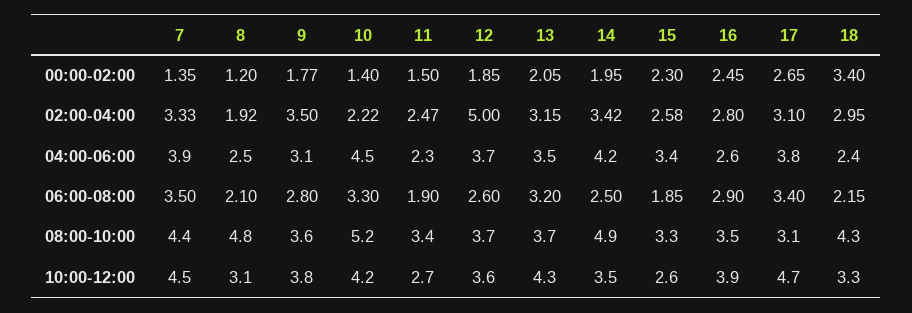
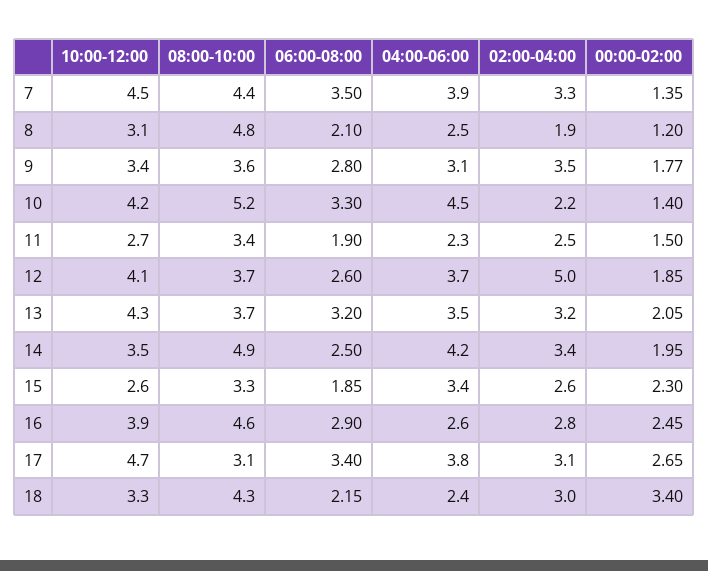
  {
    "7": {
      "00:00-02:00": 1.35,
      "02:00-04:00": 3.33,
      "04:00-06:00": 3.9,
      "06:00-08:00": 3.5,
      "08:00-10:00": 4.4,
      "10:00-12:00": 4.5
    },
    "8": {
      "00:00-02:00": 1.2,
      "02:00-04:00": 1.92,
      "04:00-06:00": 2.5,
      "06:00-08:00": 2.1,
      "08:00-10:00": 4.8,
      "10:00-12:00": 3.1
    },
    "9": {
      "00:00-02:00": 1.77,
      "02:00-04:00": 3.5,
      "04:00-06:00": 3.1,
      "06:00-08:00": 2.8,
      "08:00-10:00": 3.6,
-     "10:00-12:00": 3.8
+     "10:00-12:00": 3.4
    },
    "10": {
      "00:00-02:00": 1.4,
      "02:00-04:00": 2.22,
      "04:00-06:00": 4.5,
      "06:00-08:00": 3.3,
      "08:00-10:00": 5.2,
      "10:00-12:00": 4.2
    },
    "11": {
      "00:00-02:00": 1.5,
      "02:00-04:00": 2.47,
      "04:00-06:00": 2.3,
      "06:00-08:00": 1.9,
      "08:00-10:00": 3.4,
      "10:00-12:00": 2.7
    },
    "12": {
      "00:00-02:00": 1.85,
      "02:00-04:00": 5,
      "04:00-06:00": 3.7,
      "06:00-08:00": 2.6,
      "08:00-10:00": 3.7,
-     "10:00-12:00": 3.6
+     "10:00-12:00": 4.1
    },
    "13": {
      "00:00-02:00": 2.05,
      "02:00-04:00": 3.15,
      "04:00-06:00": 3.5,
      "06:00-08:00": 3.2,
      "08:00-10:00": 3.7,
      "10:00-12:00": 4.3
    },
    "14": {
      "00:00-02:00": 1.95,
      "02:00-04:00": 3.42,
      "04:00-06:00": 4.2,
      "06:00-08:00": 2.5,
      "08:00-10:00": 4.9,
      "10:00-12:00": 3.5
    },
    "15": {
      "00:00-02:00": 2.3,
      "02:00-04:00": 2.58,
      "04:00-06:00": 3.4,
      "06:00-08:00": 1.85,
      "08:00-10:00": 3.3,
      "10:00-12:00": 2.6
    },
    "16": {
      "00:00-02:00": 2.45,
      "02:00-04:00": 2.8,
      "04:00-06:00": 2.6,
      "06:00-08:00": 2.9,
-     "08:00-10:00": 3.5,
+     "08:00-10:00": 4.6,
      "10:00-12:00": 3.9
    },
    "17": {
      "00:00-02:00": 2.65,
      "02:00-04:00": 3.1,
      "04:00-06:00": 3.8,
      "06:00-08:00": 3.4,
      "08:00-10:00": 3.1,
      "10:00-12:00": 4.7
    },
    "18": {
      "00:00-02:00": 3.4,
      "02:00-04:00": 2.95,
      "04:00-06:00": 2.4,
      "06:00-08:00": 2.15,
      "08:00-10:00": 4.3,
      "10:00-12:00": 3.3
    }
  }

